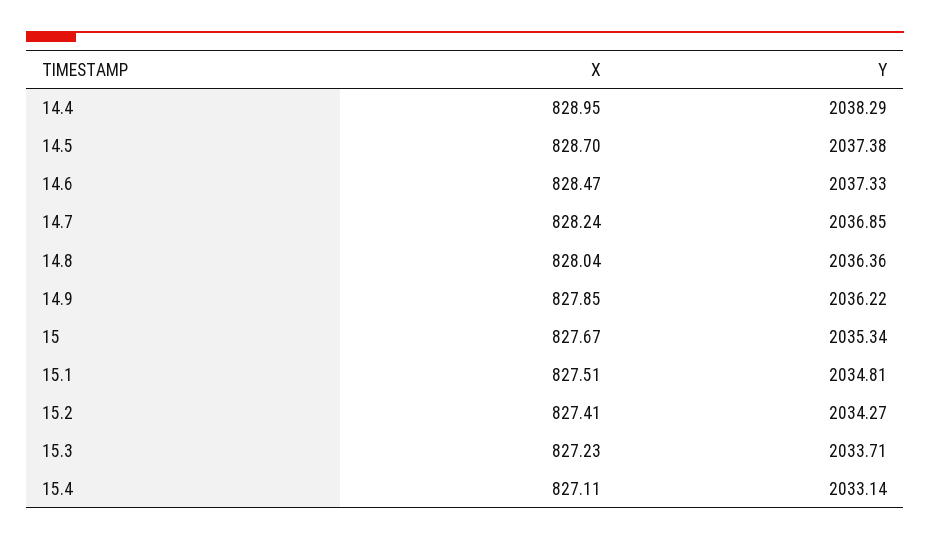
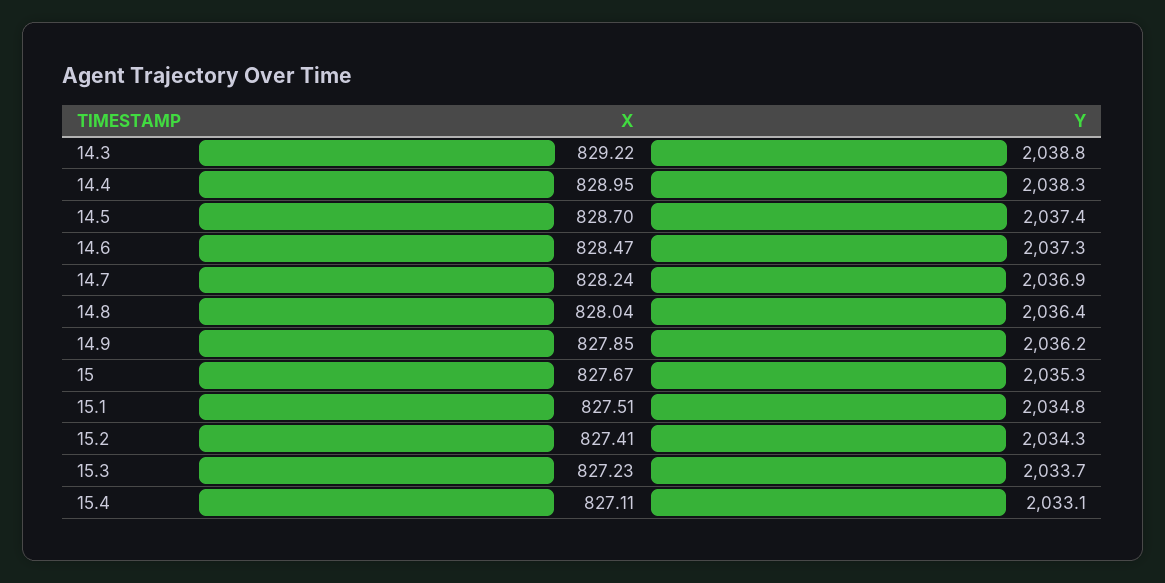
  {
    "X": {
      "14.4": 828.95,
      "14.5": 828.7,
      "14.6": 828.47,
      "14.7": 828.24,
      "14.8": 828.04,
      "14.9": 827.85,
      "15": 827.67,
      "15.1": 827.51,
      "15.2": 827.41,
      "15.3": 827.23,
-     "15.4": 827.11
+     "15.4": 827.11,
+     "14.3": 829.22
    },
    "Y": {
      "14.4": 2038.29,
      "14.5": 2037.38,
      "14.6": 2037.33,
      "14.7": 2036.85,
      "14.8": 2036.36,
      "14.9": 2036.22,
      "15": 2035.34,
      "15.1": 2034.81,
      "15.2": 2034.27,
      "15.3": 2033.71,
-     "15.4": 2033.14
+     "15.4": 2033.14,
+     "14.3": 2038.8
    }
  }

